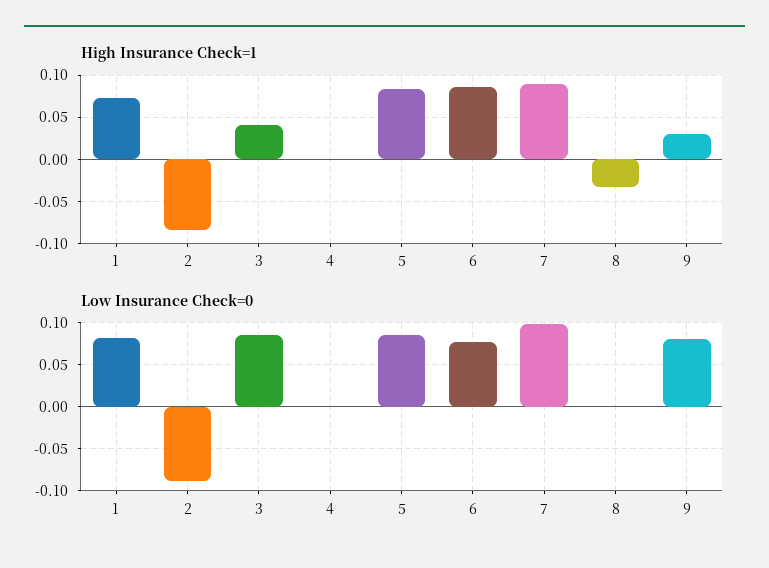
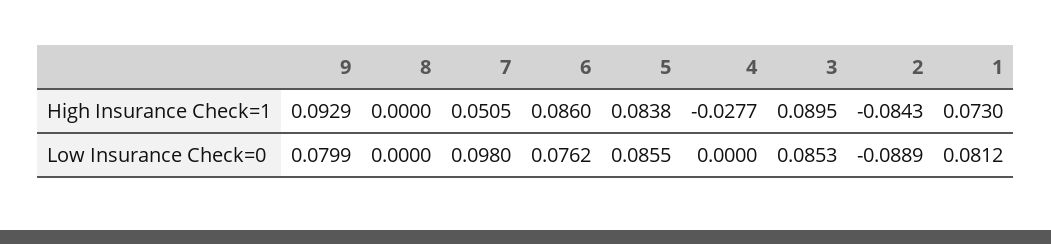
  {
    "High Insurance Check=1": {
      "1": 0.073,
      "2": -0.0843,
-     "3": 0.04,
+     "3": 0.0895,
-     "4": 0,
+     "4": -0.0277,
      "5": 0.0838,
      "6": 0.086,
-     "7": 0.09,
+     "7": 0.0505,
-     "8": -0.03,
+     "8": 0,
-     "9": 0.03
+     "9": 0.0929
    },
    "Low Insurance Check=0": {
      "1": 0.0812,
      "2": -0.0889,
      "3": 0.0853,
      "4": 0,
      "5": 0.0855,
      "6": 0.0762,
      "7": 0.098,
      "8": 0,
      "9": 0.0799
    }
  }

